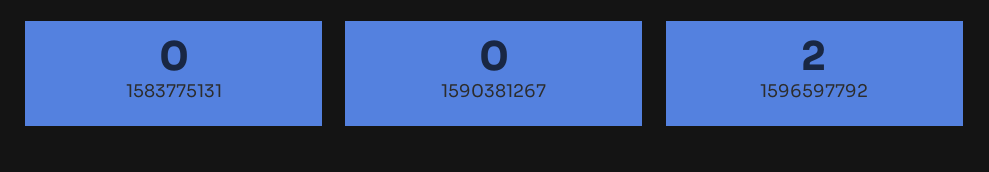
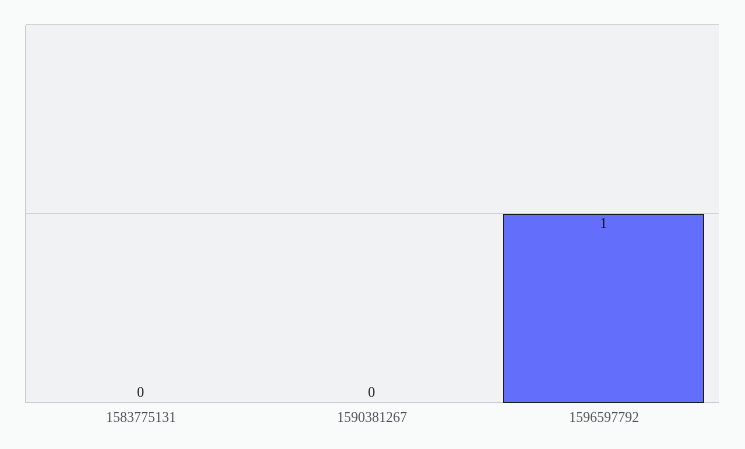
  {
    "1583775131": 0,
    "1590381267": 0,
-   "1596597792": 2
+   "1596597792": 1
  }

